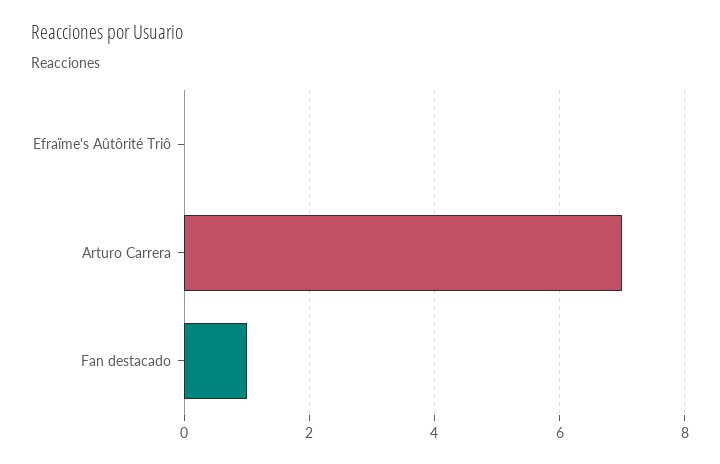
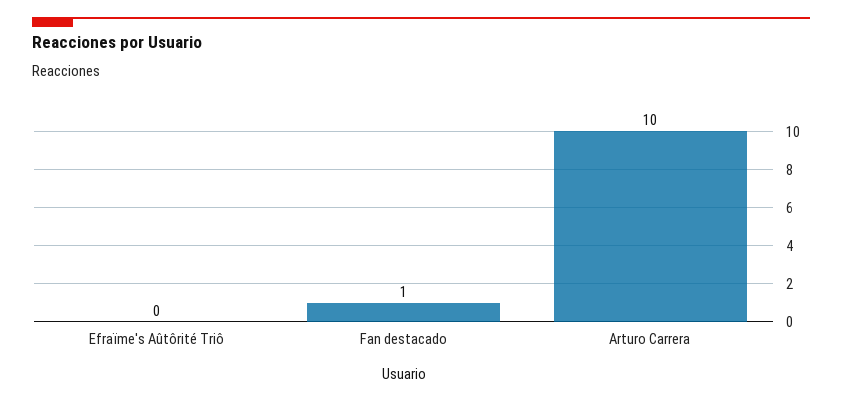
  {
    "Efraïme's Aûtôrité Triô": 0,
-   "Arturo Carrera": 7,
+   "Arturo Carrera": 10,
    "Fan destacado": 1
  }

